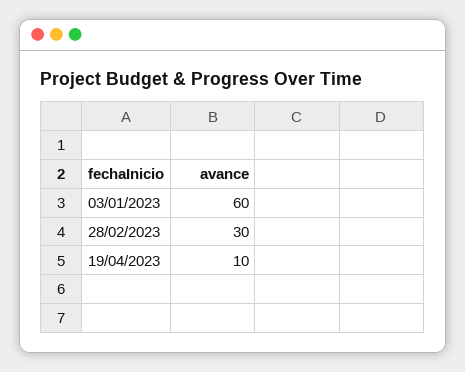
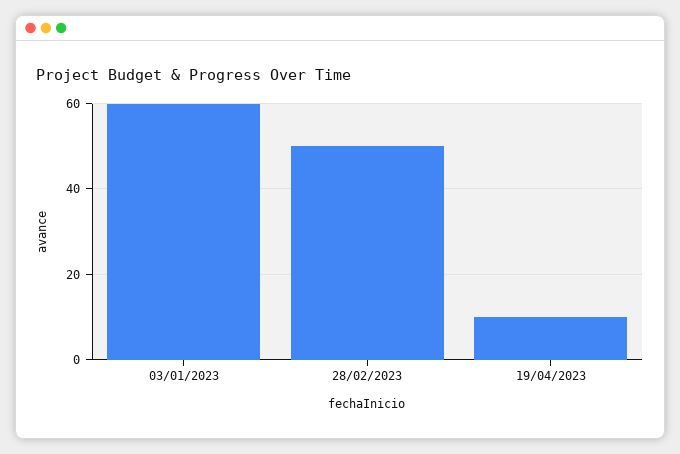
  {
    "03/01/2023": 60,
-   "28/02/2023": 30,
+   "28/02/2023": 50,
    "19/04/2023": 10
  }

